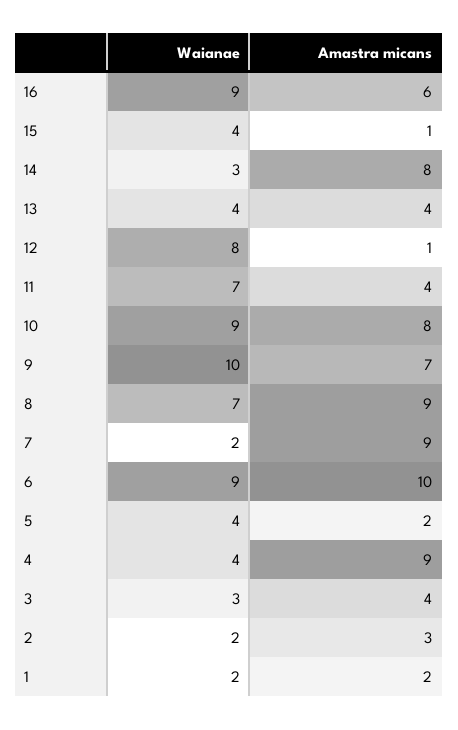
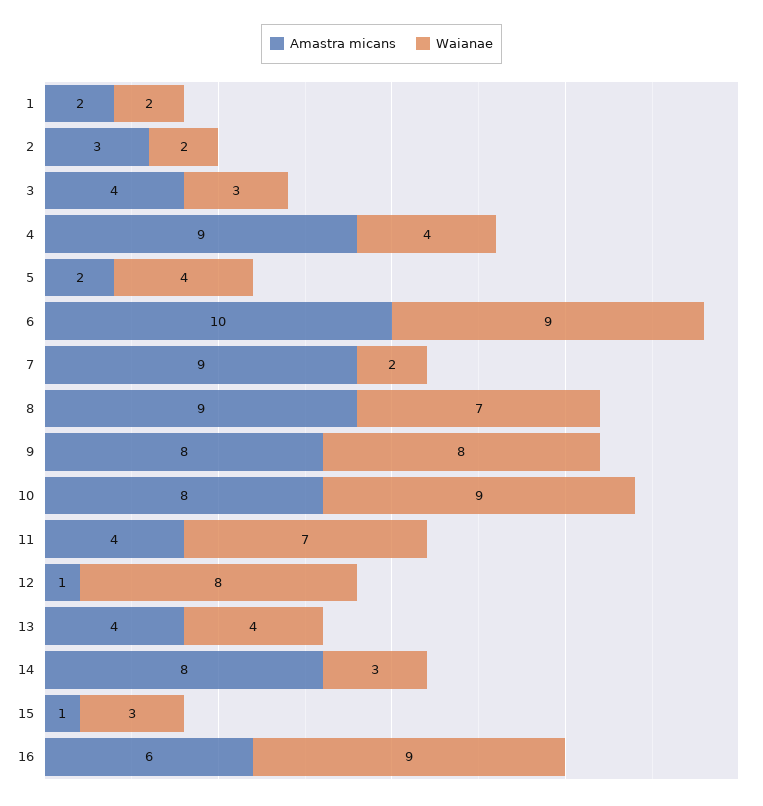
  {
    "Waianae": {
      "16": 9,
-     "15": 4,
+     "15": 3,
      "14": 3,
      "13": 4,
      "12": 8,
      "11": 7,
      "10": 9,
-     "9": 10,
+     "9": 8,
      "8": 7,
      "7": 2,
      "6": 9,
      "5": 4,
      "4": 4,
      "3": 3,
      "2": 2,
      "1": 2
    },
    "Amastra micans": {
      "16": 6,
      "15": 1,
      "14": 8,
      "13": 4,
      "12": 1,
      "11": 4,
      "10": 8,
-     "9": 7,
+     "9": 8,
      "8": 9,
      "7": 9,
      "6": 10,
      "5": 2,
      "4": 9,
      "3": 4,
      "2": 3,
      "1": 2
    }
  }

